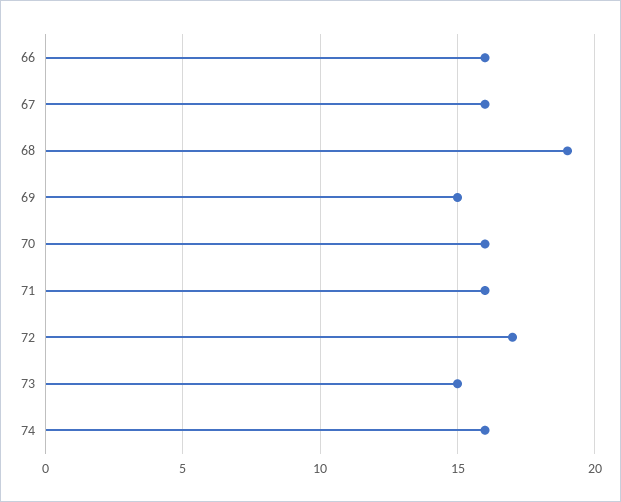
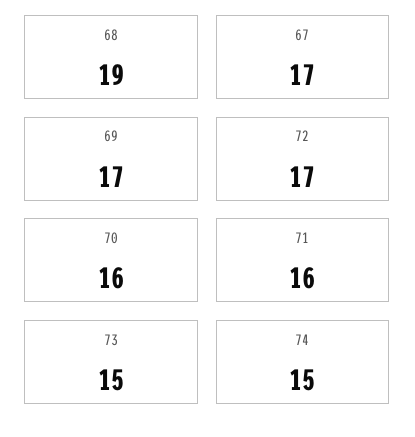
  {
-   "66": 16,
-   "67": 16,
+   "67": 17,
    "68": 19,
-   "69": 15,
+   "69": 17,
    "70": 16,
    "71": 16,
    "72": 17,
    "73": 15,
-   "74": 16
+   "74": 15
  }

